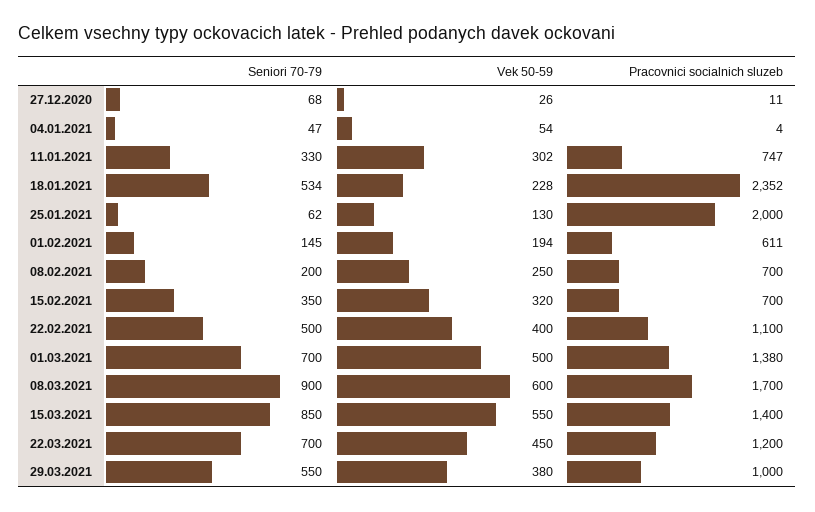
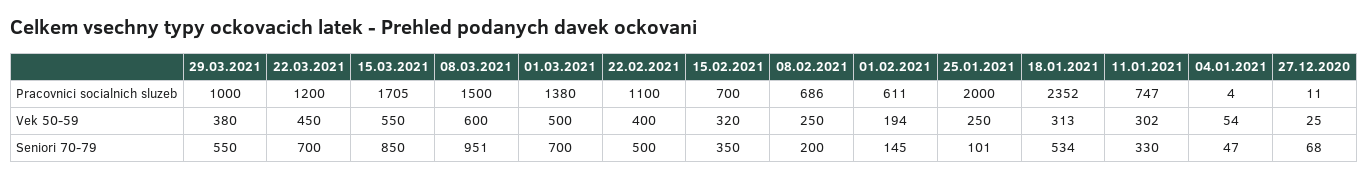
  {
    "Seniori 70-79": {
      "27.12.2020": 68,
      "04.01.2021": 47,
      "11.01.2021": 330,
      "18.01.2021": 534,
-     "25.01.2021": 62,
+     "25.01.2021": 101,
      "01.02.2021": 145,
      "08.02.2021": 200,
      "15.02.2021": 350,
      "22.02.2021": 500,
      "01.03.2021": 700,
-     "08.03.2021": 900,
+     "08.03.2021": 951,
      "15.03.2021": 850,
      "22.03.2021": 700,
      "29.03.2021": 550
    },
    "Vek 50-59": {
-     "27.12.2020": 26,
+     "27.12.2020": 25,
      "04.01.2021": 54,
      "11.01.2021": 302,
-     "18.01.2021": 228,
+     "18.01.2021": 313,
-     "25.01.2021": 130,
+     "25.01.2021": 250,
      "01.02.2021": 194,
      "08.02.2021": 250,
      "15.02.2021": 320,
      "22.02.2021": 400,
      "01.03.2021": 500,
      "08.03.2021": 600,
      "15.03.2021": 550,
      "22.03.2021": 450,
      "29.03.2021": 380
    },
    "Pracovnici socialnich sluzeb": {
      "27.12.2020": 11,
      "04.01.2021": 4,
      "11.01.2021": 747,
      "18.01.2021": 2352,
      "25.01.2021": 2000,
      "01.02.2021": 611,
-     "08.02.2021": 700,
+     "08.02.2021": 686,
      "15.02.2021": 700,
      "22.02.2021": 1100,
      "01.03.2021": 1380,
-     "08.03.2021": 1700,
+     "08.03.2021": 1500,
-     "15.03.2021": 1400,
+     "15.03.2021": 1705,
      "22.03.2021": 1200,
      "29.03.2021": 1000
    }
  }

